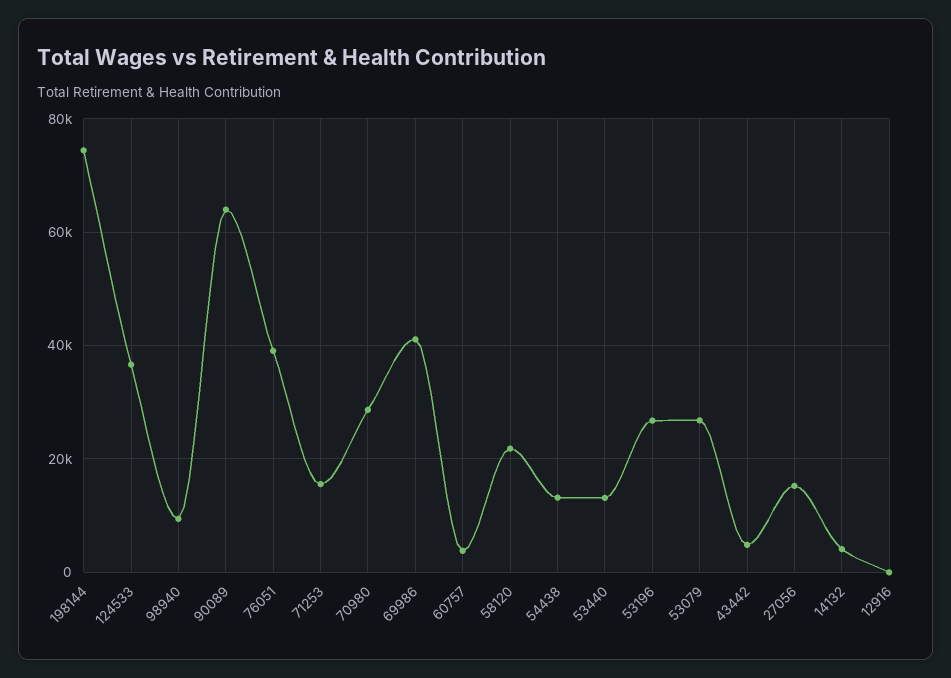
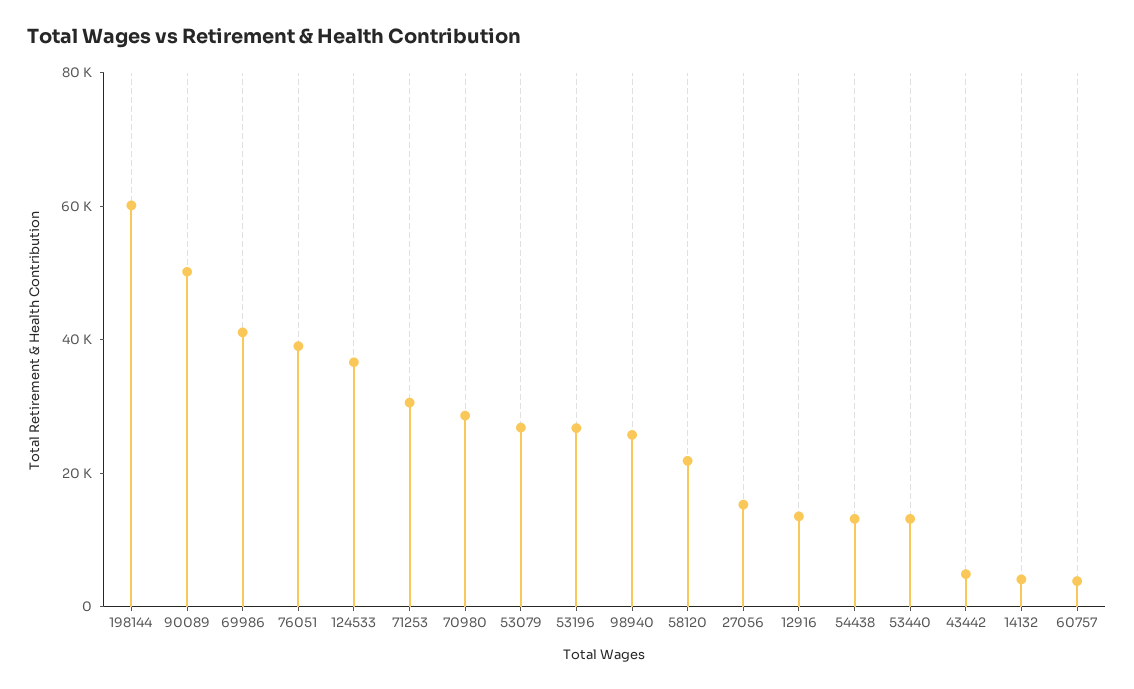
  {
-   "198144": 74000,
+   "198144": 60000,
    "124533": 36000,
-   "98940": 10000,
+   "98940": 25000,
-   "90089": 64000,
+   "90089": 50000,
    "76051": 40000,
-   "71253": 16000,
+   "71253": 30000,
    "70980": 28000,
    "69986": 42000,
    "60757": 4000,
    "58120": 22000,
    "54438": 14000,
    "53440": 14000,
    "53196": 26000,
    "53079": 26000,
    "43442": 4000,
    "27056": 16000,
    "14132": 4000,
-   "12916": 0
+   "12916": 15000
  }

